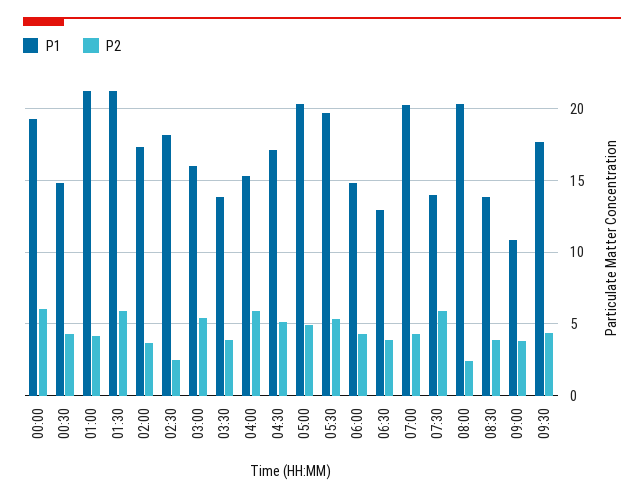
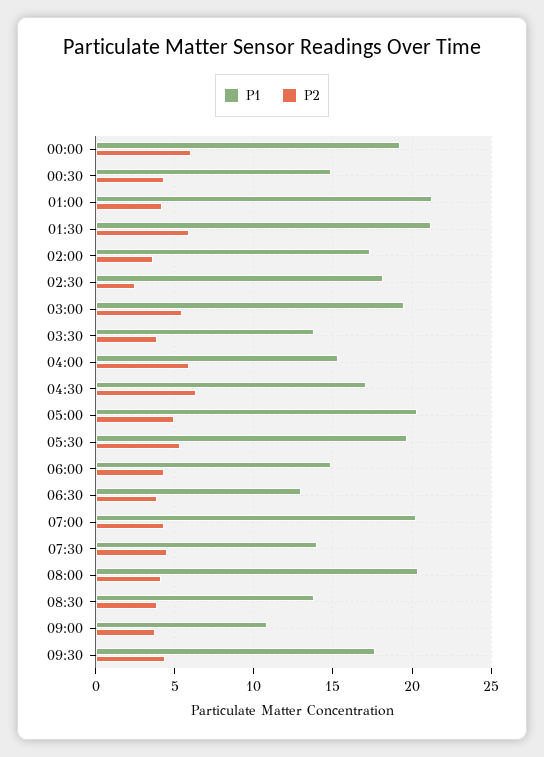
  {
    "P1": {
      "00:00": 19.5,
      "00:30": 15,
      "01:00": 21.5,
      "01:30": 21,
      "02:00": 17.5,
      "02:30": 18,
-     "03:00": 16,
+     "03:00": 19.5,
      "03:30": 14,
      "04:00": 15.5,
      "04:30": 17,
      "05:00": 20.5,
      "05:30": 19.5,
      "06:00": 15,
      "06:30": 13,
      "07:00": 20.5,
      "07:30": 14,
      "08:00": 20.5,
      "08:30": 14,
      "09:00": 11,
      "09:30": 17.5
    },
    "P2": {
      "00:00": 6,
      "00:30": 4.5,
      "01:00": 4,
      "01:30": 6,
      "02:00": 3.5,
      "02:30": 2.5,
      "03:00": 5.5,
      "03:30": 4,
      "04:00": 6,
-     "04:30": 5,
+     "04:30": 6.5,
      "05:00": 5,
      "05:30": 5.5,
      "06:00": 4.5,
      "06:30": 4,
      "07:00": 4.5,
-     "07:30": 6,
+     "07:30": 4.5,
-     "08:00": 2.5,
+     "08:00": 4,
      "08:30": 4,
      "09:00": 4,
      "09:30": 4.5
    }
  }

